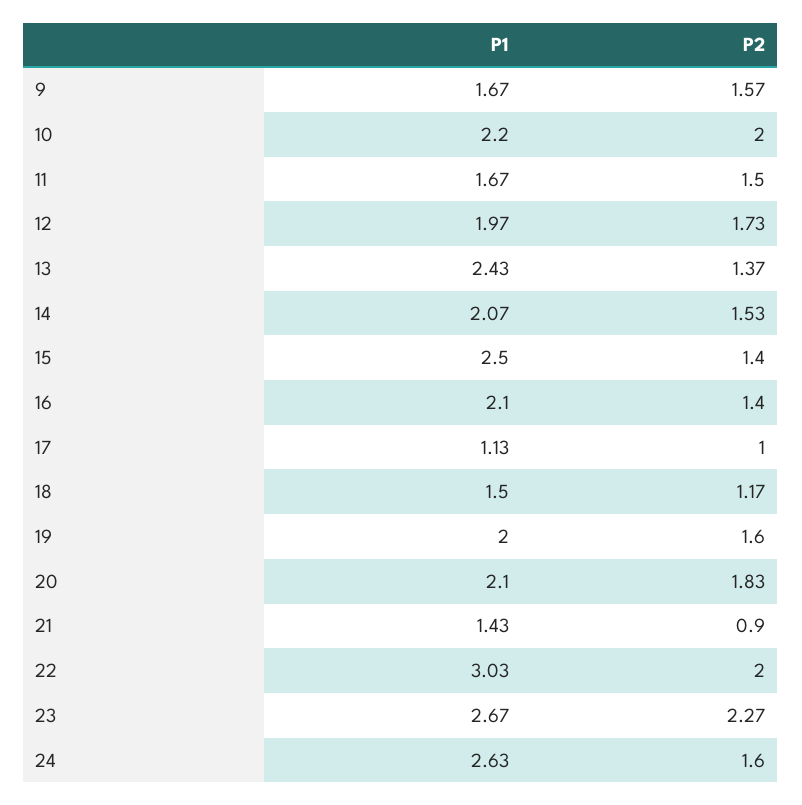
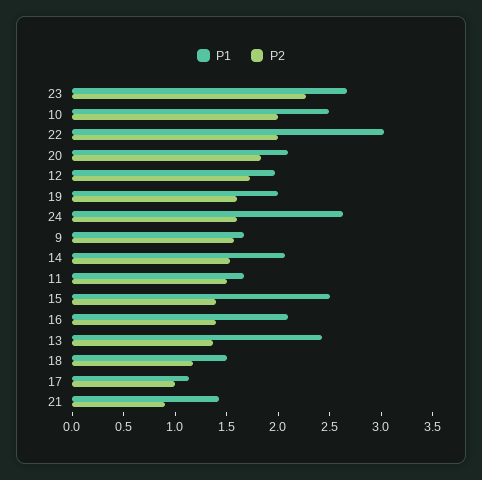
  {
    "P1": {
      "9": 1.67,
-     "10": 2.2,
+     "10": 2.5,
      "11": 1.67,
      "12": 1.97,
      "13": 2.43,
      "14": 2.07,
      "15": 2.5,
      "16": 2.1,
      "17": 1.13,
      "18": 1.5,
      "19": 2,
      "20": 2.1,
      "21": 1.43,
      "22": 3.03,
      "23": 2.67,
      "24": 2.63
    },
    "P2": {
      "9": 1.57,
      "10": 2,
      "11": 1.5,
      "12": 1.73,
      "13": 1.37,
      "14": 1.53,
      "15": 1.4,
      "16": 1.4,
      "17": 1,
      "18": 1.17,
      "19": 1.6,
      "20": 1.83,
      "21": 0.9,
      "22": 2,
      "23": 2.27,
      "24": 1.6
    }
  }

